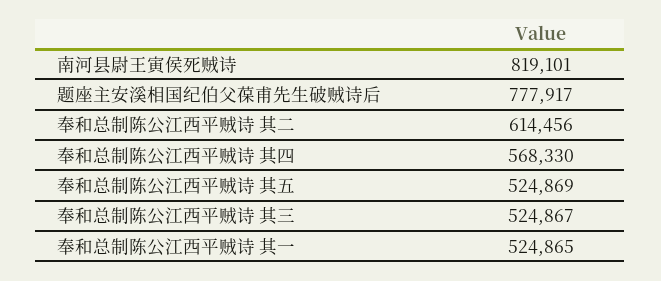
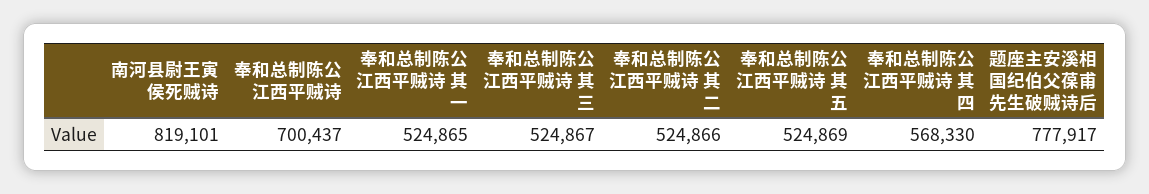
  {
    "南河县尉王寅侯死贼诗": 819101,
    "题座主安溪相国纪伯父葆甫先生破贼诗后": 777917,
-   "奉和总制陈公江西平贼诗 其二": 614456,
+   "奉和总制陈公江西平贼诗 其二": 524866,
    "奉和总制陈公江西平贼诗 其四": 568330,
    "奉和总制陈公江西平贼诗 其五": 524869,
    "奉和总制陈公江西平贼诗 其三": 524867,
-   "奉和总制陈公江西平贼诗 其一": 524865
+   "奉和总制陈公江西平贼诗 其一": 524865,
+   "奉和总制陈公江西平贼诗": 700437
  }

